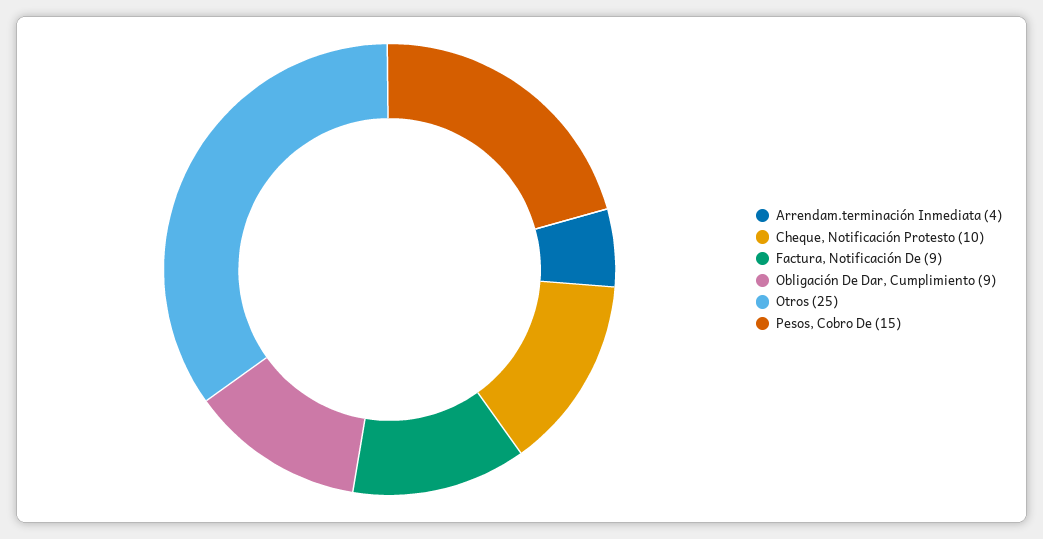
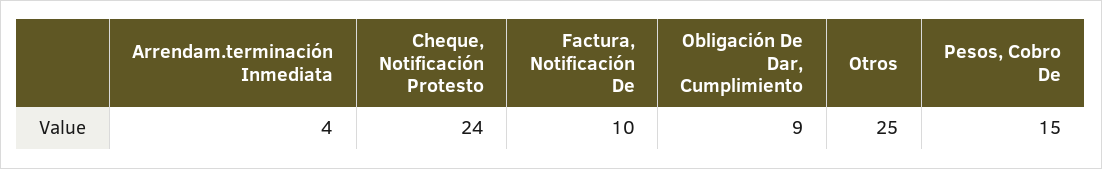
  {
    "Arrendam.terminación Inmediata": 4,
-   "Cheque, Notificación Protesto": 10,
+   "Cheque, Notificación Protesto": 24,
-   "Factura, Notificación De": 9,
+   "Factura, Notificación De": 10,
    "Obligación De Dar, Cumplimiento": 9,
    "Otros": 25,
    "Pesos, Cobro De": 15
  }

